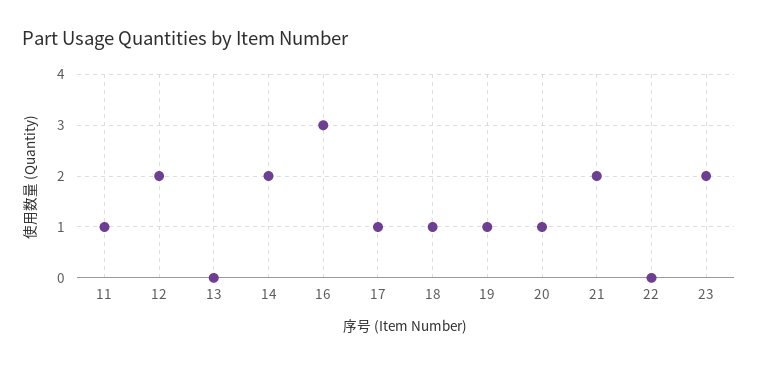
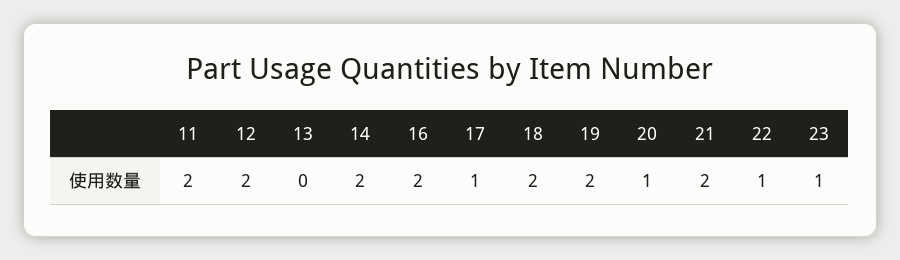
  {
-   "11": 1,
+   "11": 2,
    "12": 2,
    "13": 0,
    "14": 2,
-   "16": 3,
+   "16": 2,
    "17": 1,
-   "18": 1,
+   "18": 2,
-   "19": 1,
+   "19": 2,
    "20": 1,
    "21": 2,
-   "22": 0,
+   "22": 1,
-   "23": 2
+   "23": 1
  }

